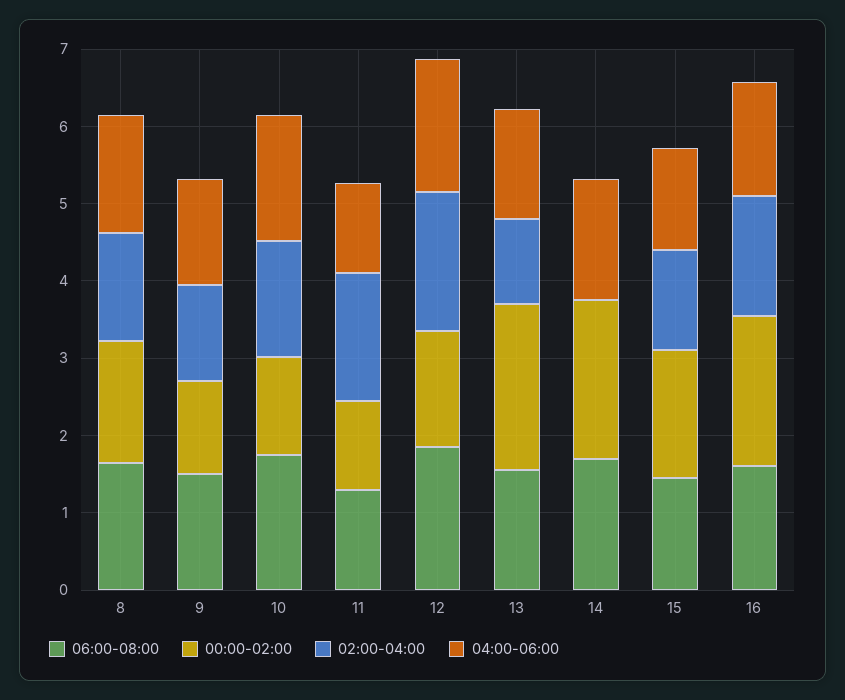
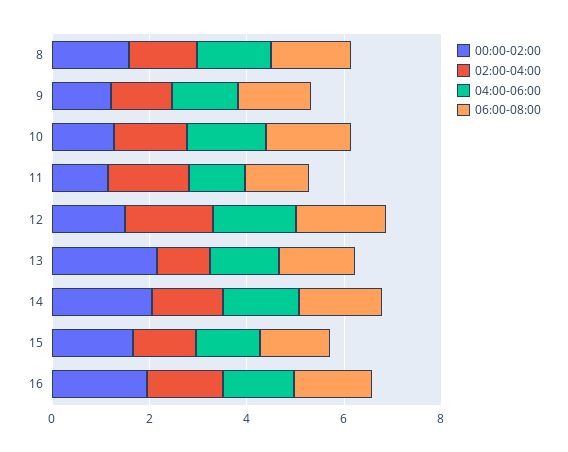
  {
    "06:00-08:00": {
      "8": 1.6,
      "9": 1.6,
      "10": 1.8,
      "11": 1.4,
      "12": 1.8,
      "13": 1.6,
      "14": 1.8,
      "15": 1.4,
      "16": 1.6
    },
    "00:00-02:00": {
      "8": 1.6,
      "9": 1.2,
      "10": 1.2,
      "11": 1.2,
      "12": 1.6,
      "13": 2.2,
      "14": 2,
      "15": 1.6,
      "16": 2
    },
    "02:00-04:00": {
      "8": 1.4,
      "9": 1.2,
      "10": 1.6,
      "11": 1.6,
      "12": 1.8,
      "13": 1.2,
-     "14": 0,
+     "14": 1.5,
      "15": 1.4,
      "16": 1.6
    },
    "04:00-06:00": {
      "8": 1.6,
      "9": 1.4,
      "10": 1.6,
      "11": 1.2,
      "12": 1.8,
      "13": 1.4,
      "14": 1.6,
      "15": 1.4,
      "16": 1.4
    }
  }

